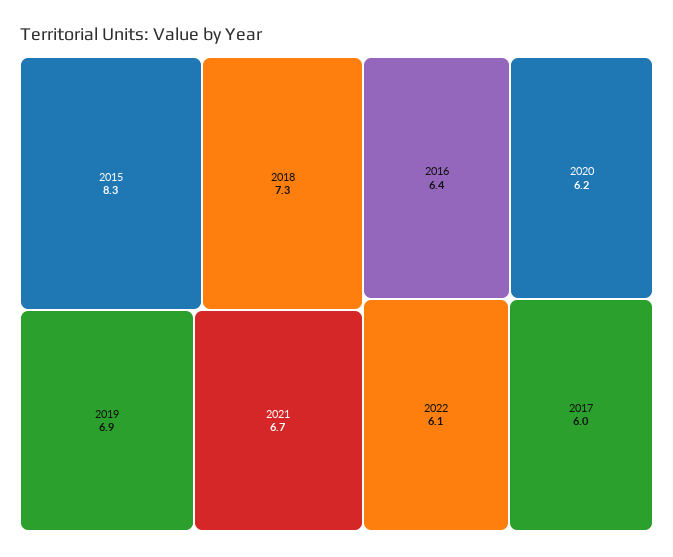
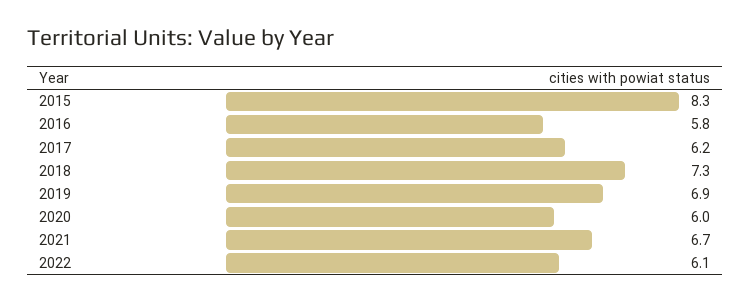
  {
    "2015": 8.3,
    "2018": 7.3,
    "2019": 6.9,
    "2021": 6.7,
-   "2016": 6.4,
+   "2016": 5.8,
-   "2020": 6.2,
+   "2020": 6,
    "2022": 6.1,
-   "2017": 6
+   "2017": 6.2
  }

